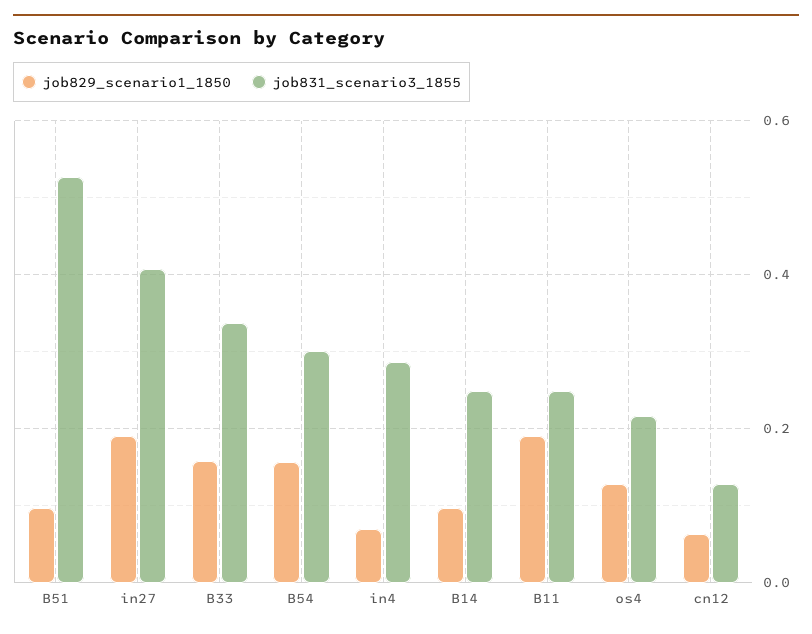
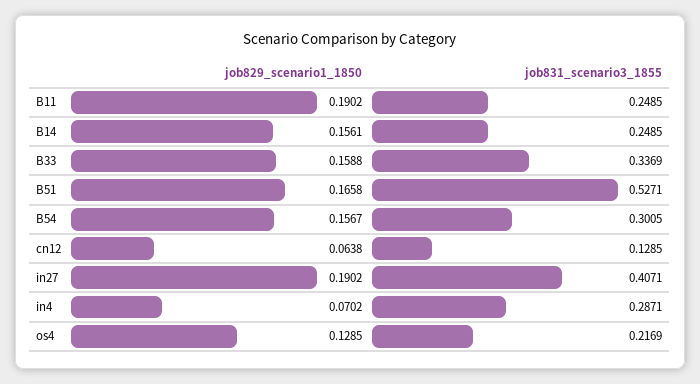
  {
    "job829_scenario1_1850": {
-     "B51": 0.1,
+     "B51": 0.1658,
      "in27": 0.1902,
      "B33": 0.1588,
      "B54": 0.1567,
      "in4": 0.0702,
-     "B14": 0.1,
+     "B14": 0.1561,
      "B11": 0.1902,
      "os4": 0.1285,
      "cn12": 0.0638
    },
    "job831_scenario3_1855": {
      "B51": 0.5271,
      "in27": 0.4071,
      "B33": 0.3369,
      "B54": 0.3005,
      "in4": 0.2871,
      "B14": 0.2485,
      "B11": 0.2485,
      "os4": 0.2169,
      "cn12": 0.1285
    }
  }

